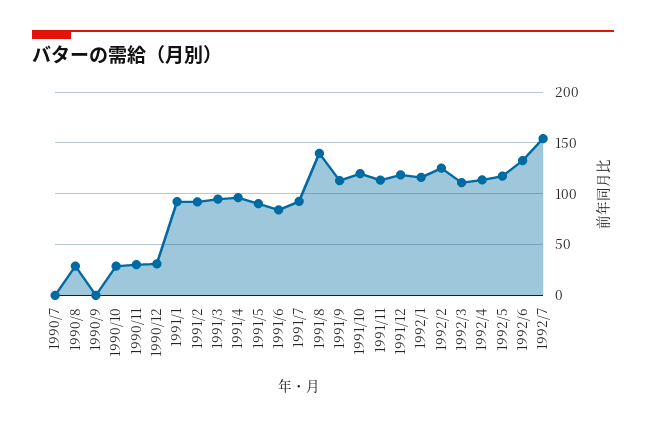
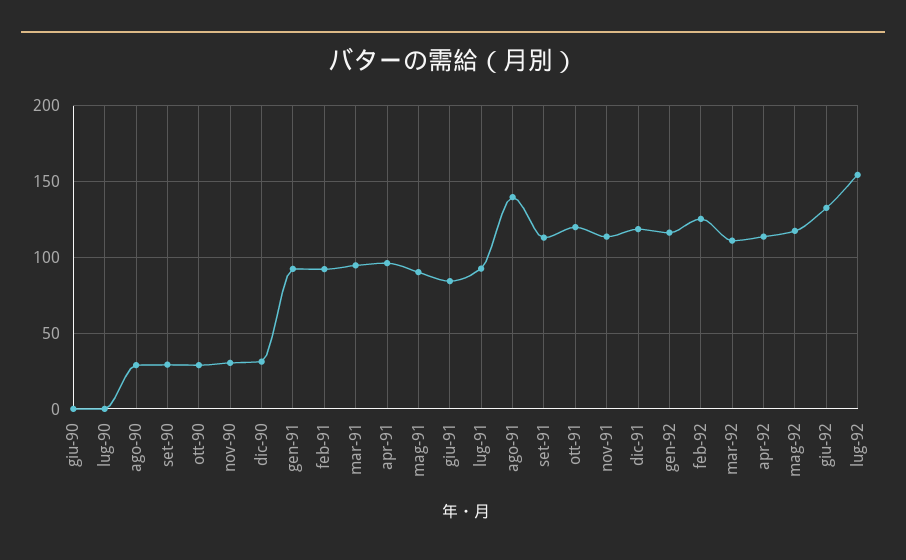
  {
    "1990/7": 0,
    "1990/8": 30,
-   "1990/9": 0,
+   "1990/9": 30,
    "1990/10": 30,
    "1990/11": 30,
    "1990/12": 30,
    "1991/1": 90,
    "1991/2": 90,
    "1991/3": 95,
    "1991/4": 95,
    "1991/5": 90,
    "1991/6": 85,
    "1991/7": 95,
    "1991/8": 140,
    "1991/9": 115,
    "1991/10": 120,
    "1991/11": 115,
    "1991/12": 120,
    "1992/1": 115,
    "1992/2": 125,
    "1992/3": 110,
    "1992/4": 115,
    "1992/5": 115,
    "1992/6": 135,
-   "1992/7": 155
+   "1992/7": 155,
+   "giu-90": 0
  }

